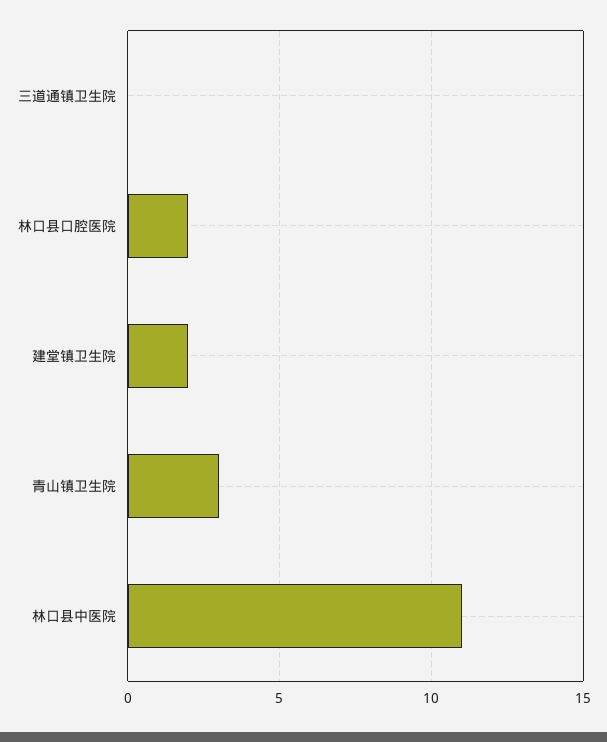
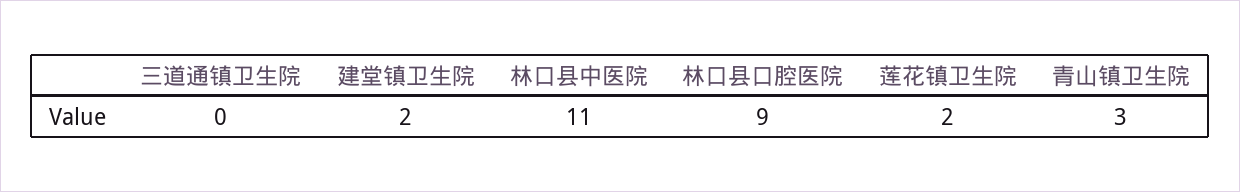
  {
    "三道通镇卫生院": 0,
-   "林口县口腔医院": 2,
+   "林口县口腔医院": 9,
    "建堂镇卫生院": 2,
    "青山镇卫生院": 3,
-   "林口县中医院": 11
+   "林口县中医院": 11,
+   "莲花镇卫生院": 2
  }

